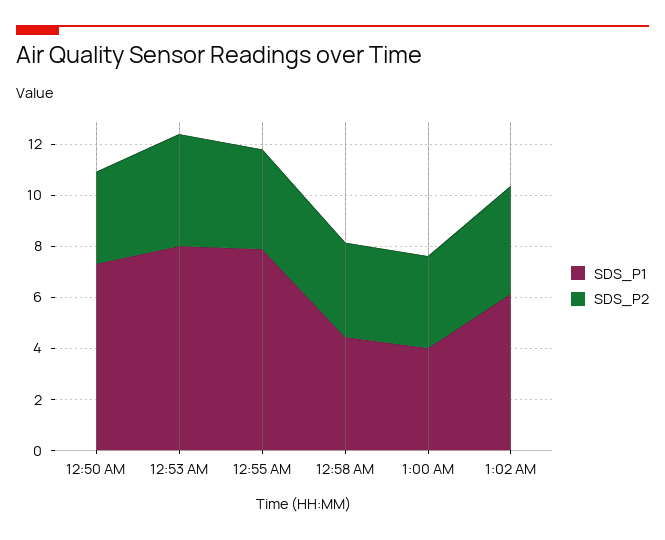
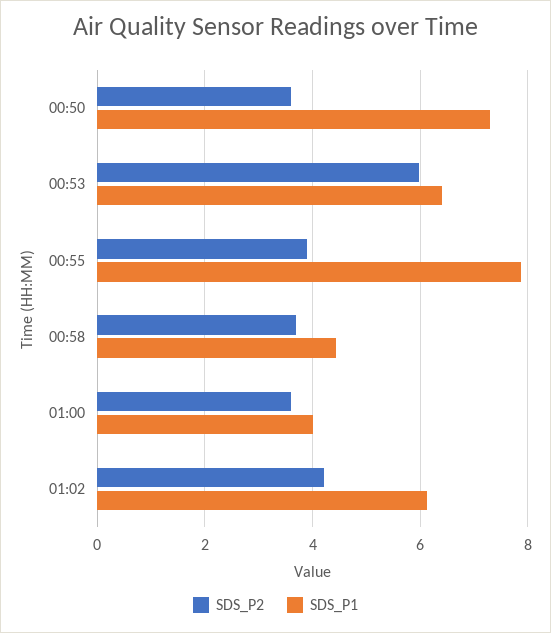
  {
    "SDS_P1": {
      "12:50 AM": 7.4,
-     "12:53 AM": 8,
+     "12:53 AM": 6.4,
      "12:55 AM": 7.8,
      "12:58 AM": 4.4,
      "1:00 AM": 4,
      "1:02 AM": 6.2
    },
    "SDS_P2": {
      "12:50 AM": 3.6,
-     "12:53 AM": 4.5,
+     "12:53 AM": 6,
      "12:55 AM": 4,
      "12:58 AM": 3.8,
      "1:00 AM": 3.6,
      "1:02 AM": 4.2
    }
  }

